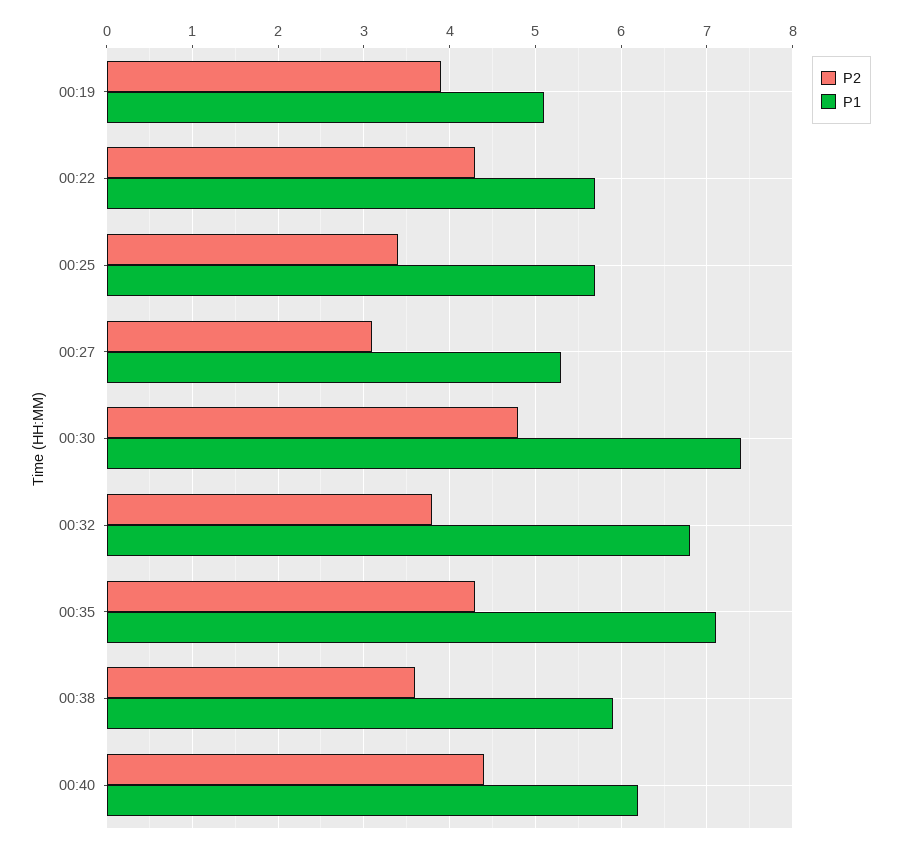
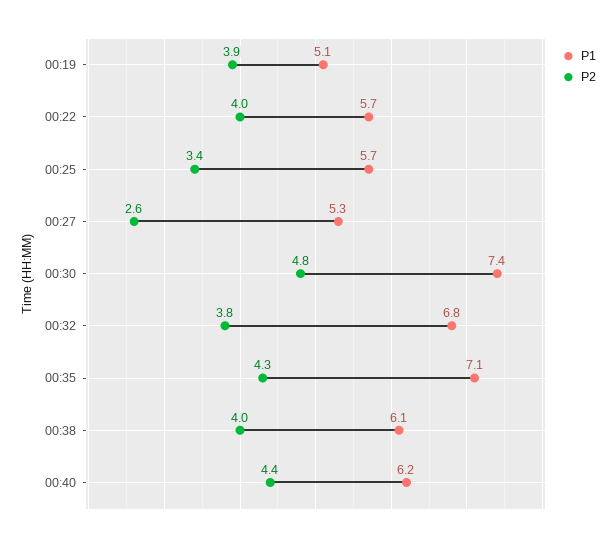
  {
    "P2": {
      "00:19": 3.9,
-     "00:22": 4.3,
+     "00:22": 4,
      "00:25": 3.4,
-     "00:27": 3.1,
+     "00:27": 2.6,
      "00:30": 4.8,
      "00:32": 3.8,
      "00:35": 4.3,
-     "00:38": 3.6,
+     "00:38": 4,
      "00:40": 4.4
    },
    "P1": {
      "00:19": 5.1,
      "00:22": 5.7,
      "00:25": 5.7,
      "00:27": 5.3,
      "00:30": 7.4,
      "00:32": 6.8,
      "00:35": 7.1,
-     "00:38": 5.9,
+     "00:38": 6.1,
      "00:40": 6.2
    }
  }

